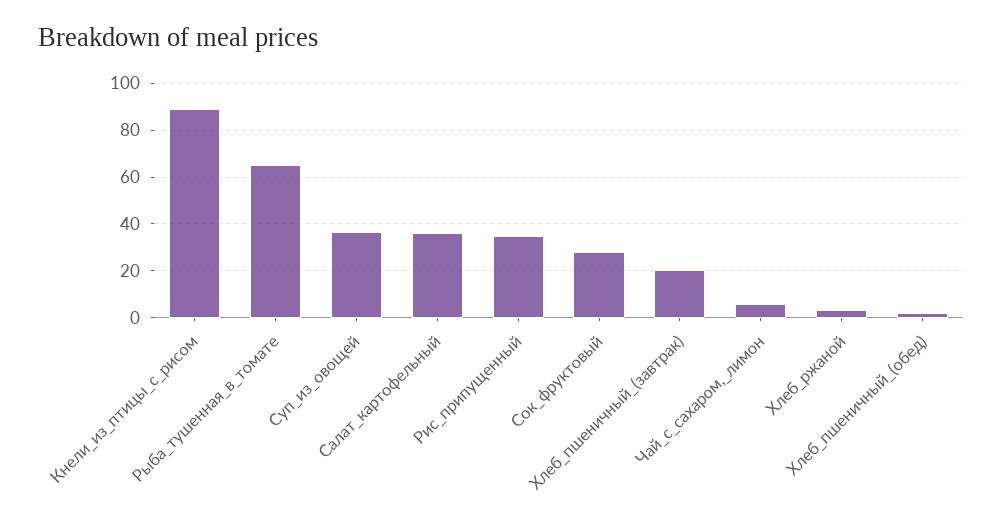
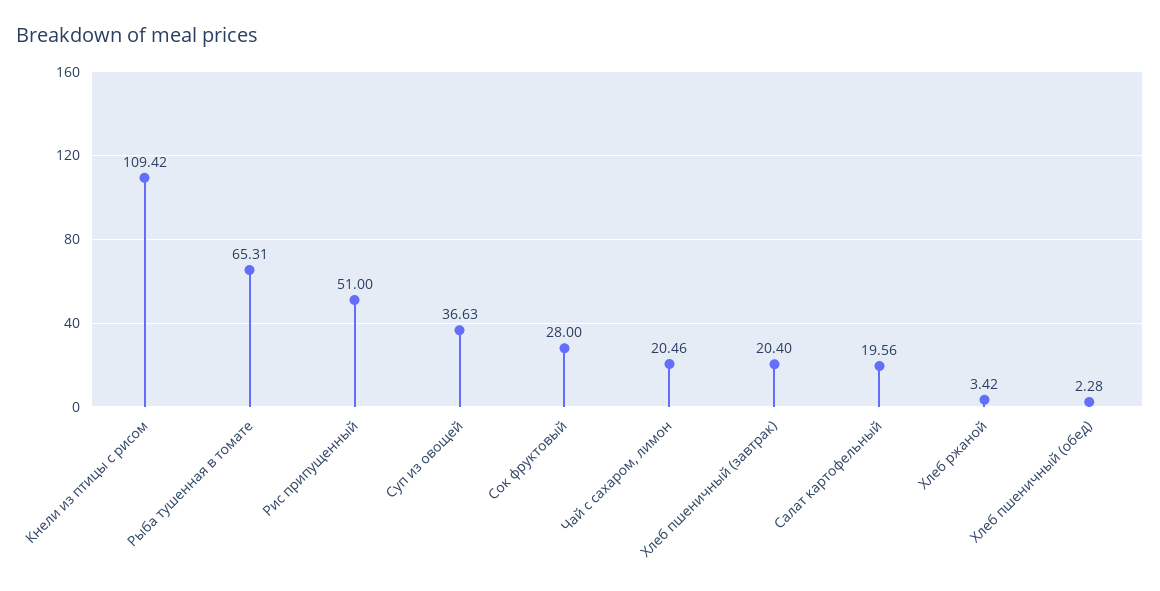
  {
-   "Кнели_из_птицы_с_рисом": 90,
+   "Кнели_из_птицы_с_рисом": 109.42,
    "Рыба_тушенная_в_томате": 65.31,
    "Суп_из_овощей": 36.63,
-   "Салат_картофельный": 35,
+   "Салат_картофельный": 19.56,
-   "Рис_припущенный": 35,
+   "Рис_припущенный": 51,
    "Сок_фруктовый": 28,
    "Хлеб_пшеничный_(завтрак)": 20.4,
-   "Чай_с_сахаром,_лимон": 5,
+   "Чай_с_сахаром,_лимон": 20.46,
    "Хлеб_ржаной": 3.42,
    "Хлеб_пшеничный_(обед)": 2.28
  }

